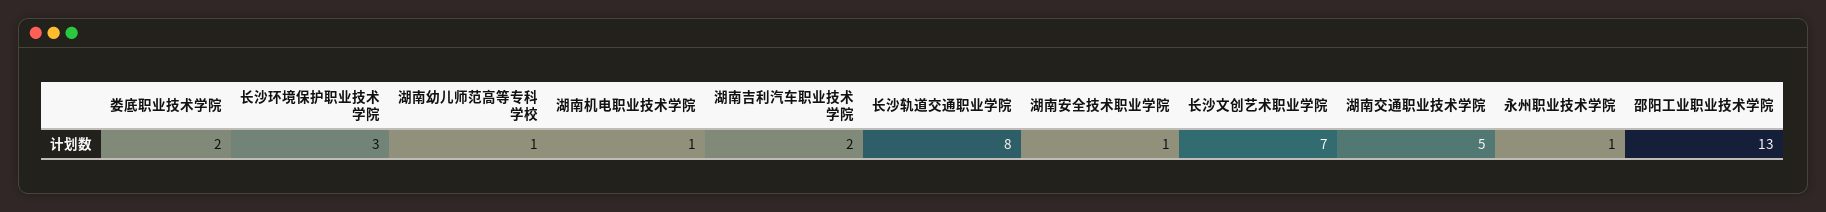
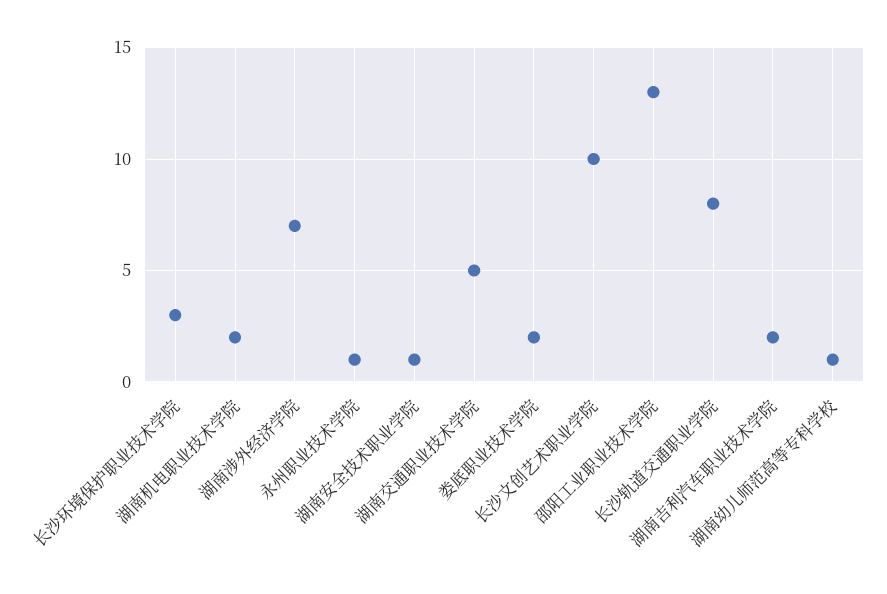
  {
    "娄底职业技术学院": 2,
    "长沙环境保护职业技术学院": 3,
    "湖南幼儿师范高等专科学校": 1,
-   "湖南机电职业技术学院": 1,
+   "湖南机电职业技术学院": 2,
    "湖南吉利汽车职业技术学院": 2,
    "长沙轨道交通职业学院": 8,
    "湖南安全技术职业学院": 1,
-   "长沙文创艺术职业学院": 7,
+   "长沙文创艺术职业学院": 10,
    "湖南交通职业技术学院": 5,
    "永州职业技术学院": 1,
-   "邵阳工业职业技术学院": 13
+   "邵阳工业职业技术学院": 13,
+   "湖南涉外经济学院": 7
  }

